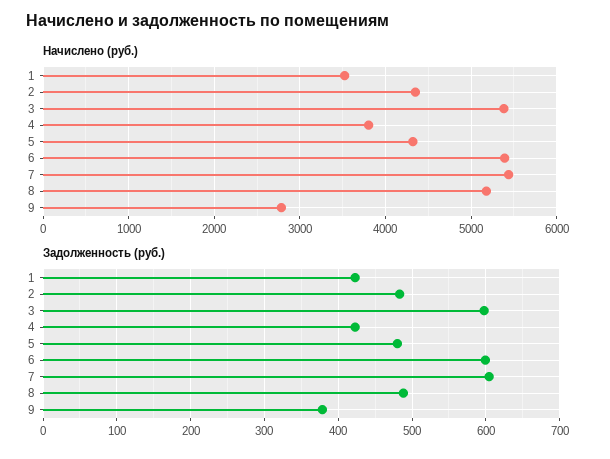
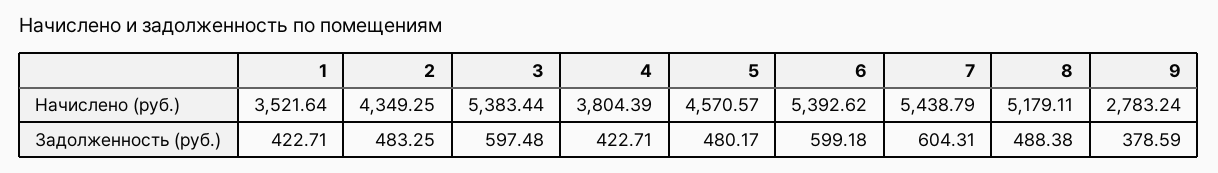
  {
    "Начислено (руб.)": {
      "1": 3521.64,
      "2": 4349.25,
      "3": 5383.44,
      "4": 3804.39,
-     "5": 4300,
+     "5": 4570.57,
      "6": 5392.62,
      "7": 5438.79,
      "8": 5179.11,
      "9": 2783.24
    },
    "Задолженность (руб.)": {
      "1": 422.71,
      "2": 483.25,
      "3": 597.48,
      "4": 422.71,
      "5": 480.17,
      "6": 599.18,
      "7": 604.31,
      "8": 488.38,
      "9": 378.59
    }
  }

